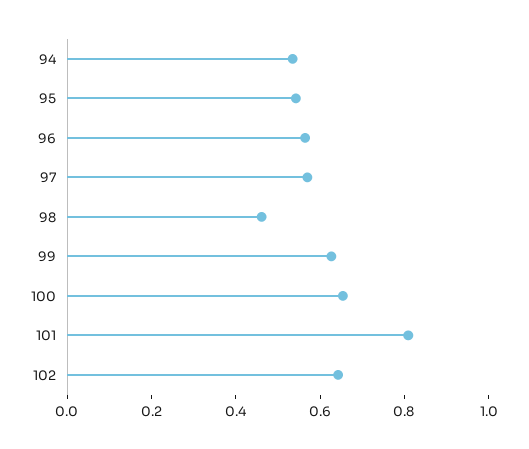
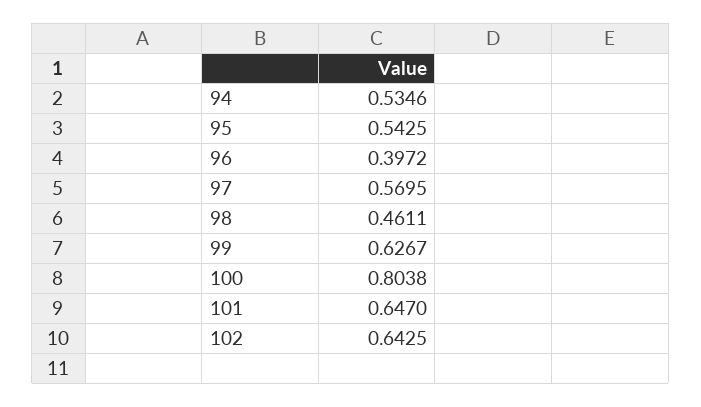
  {
    "94": 0.5346,
    "95": 0.5425,
-   "96": 0.55,
+   "96": 0.3972,
    "97": 0.5695,
    "98": 0.4611,
    "99": 0.6267,
-   "100": 0.65,
+   "100": 0.8038,
-   "101": 0.8,
+   "101": 0.647,
    "102": 0.6425
  }

